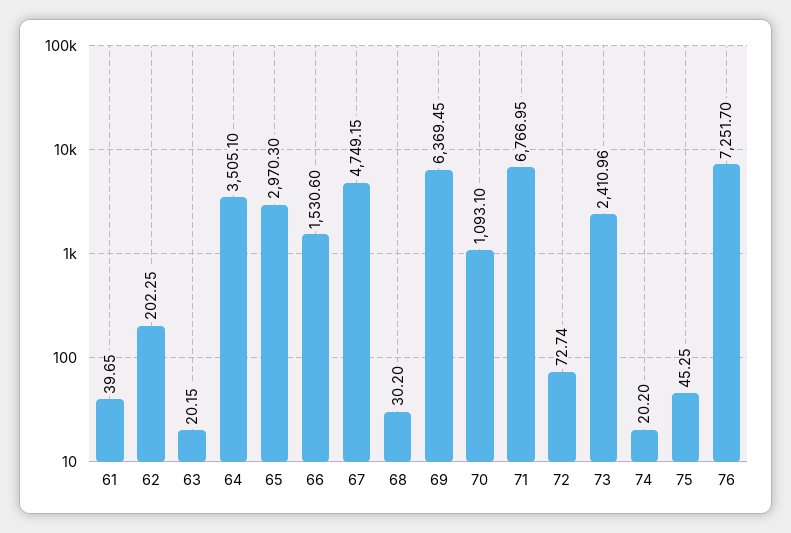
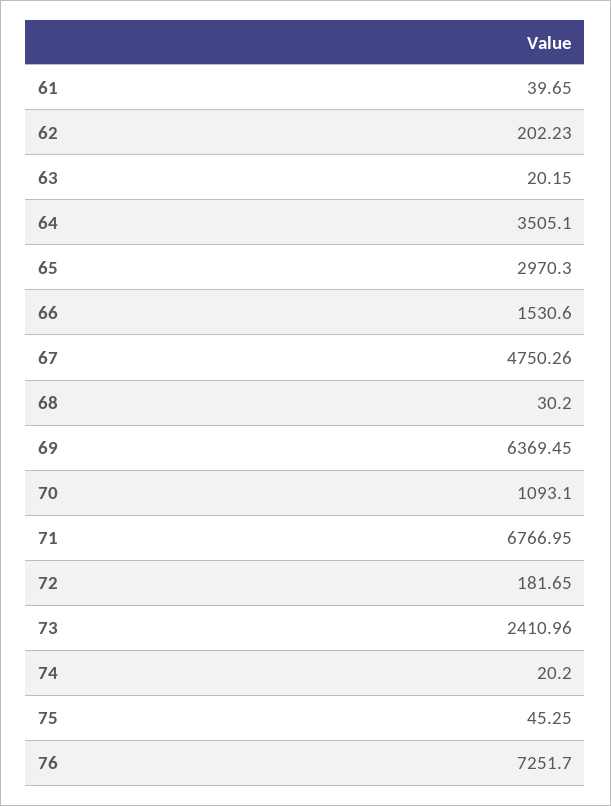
  {
    "61": 39.65,
-   "62": 202.25,
+   "62": 202.23,
    "63": 20.15,
    "64": 3505.1,
    "65": 2970.3,
    "66": 1530.6,
-   "67": 4749.15,
+   "67": 4750.26,
    "68": 30.2,
    "69": 6369.45,
    "70": 1093.1,
    "71": 6766.95,
-   "72": 72.74,
+   "72": 181.65,
    "73": 2410.96,
    "74": 20.2,
    "75": 45.25,
    "76": 7251.7
  }

